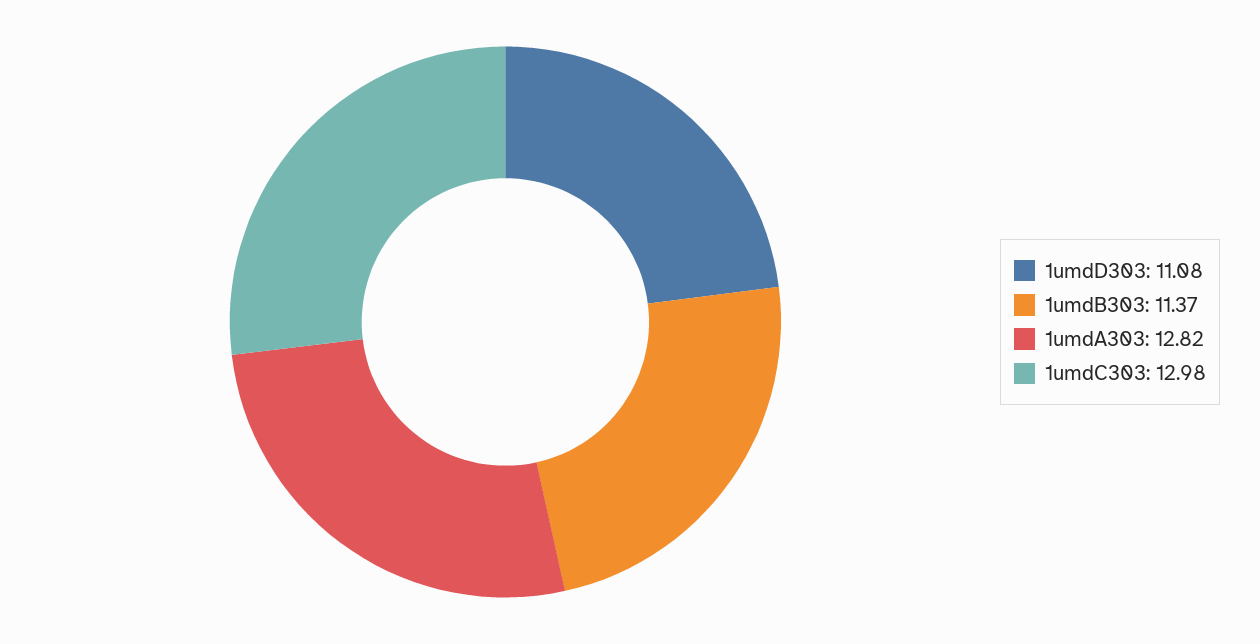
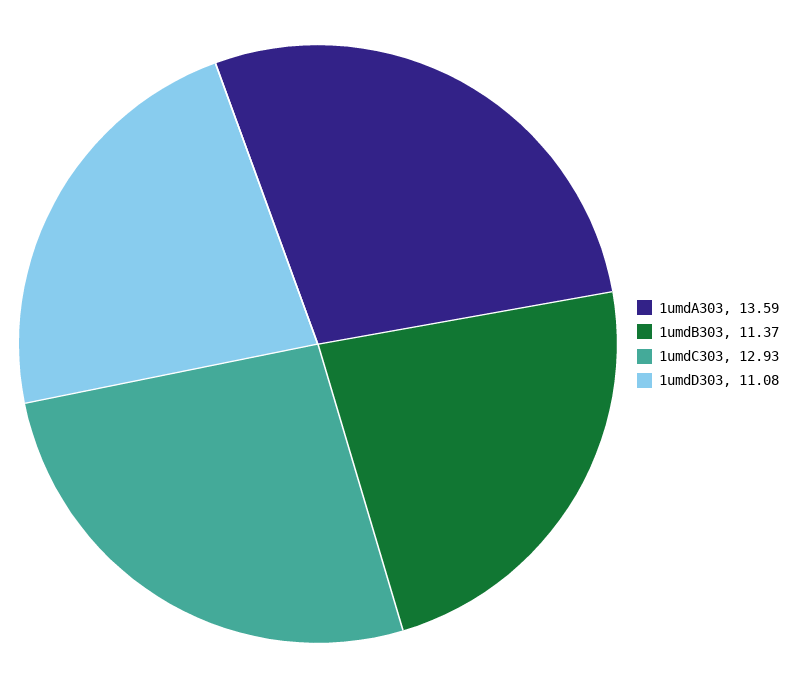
  {
    "1umdD303": 11.08,
    "1umdB303": 11.37,
-   "1umdA303": 12.82,
+   "1umdA303": 13.59,
-   "1umdC303": 12.98
+   "1umdC303": 12.93
  }

